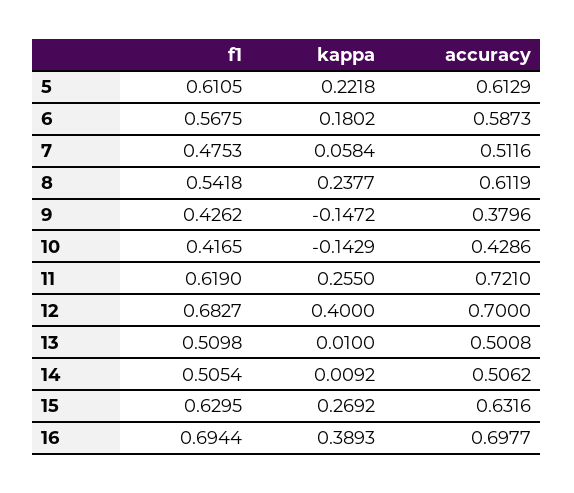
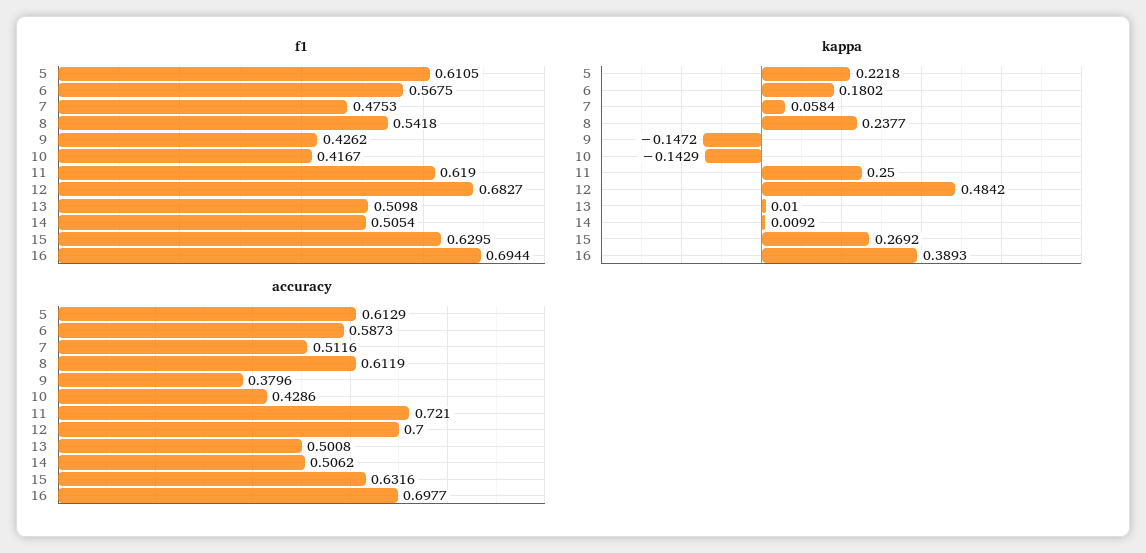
  {
    "f1": {
      "5": 0.6105,
      "6": 0.5675,
      "7": 0.4753,
      "8": 0.5418,
      "9": 0.4262,
-     "10": 0.4165,
+     "10": 0.4167,
      "11": 0.619,
      "12": 0.6827,
      "13": 0.5098,
      "14": 0.5054,
      "15": 0.6295,
      "16": 0.6944
    },
    "kappa": {
      "5": 0.2218,
      "6": 0.1802,
      "7": 0.0584,
      "8": 0.2377,
      "9": -0.1472,
      "10": -0.1429,
-     "11": 0.255,
+     "11": 0.25,
-     "12": 0.4,
+     "12": 0.4842,
      "13": 0.01,
      "14": 0.0092,
      "15": 0.2692,
      "16": 0.3893
    },
    "accuracy": {
      "5": 0.6129,
      "6": 0.5873,
      "7": 0.5116,
      "8": 0.6119,
      "9": 0.3796,
      "10": 0.4286,
      "11": 0.721,
      "12": 0.7,
      "13": 0.5008,
      "14": 0.5062,
      "15": 0.6316,
      "16": 0.6977
    }
  }

